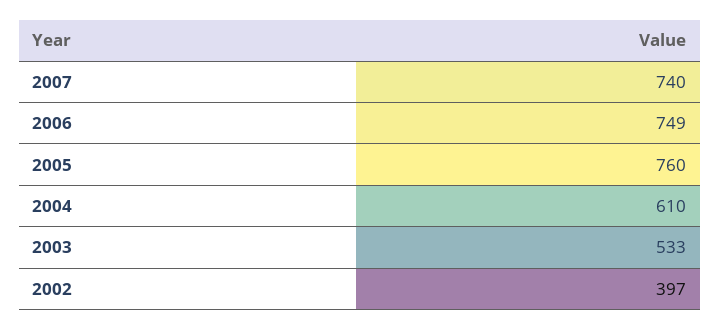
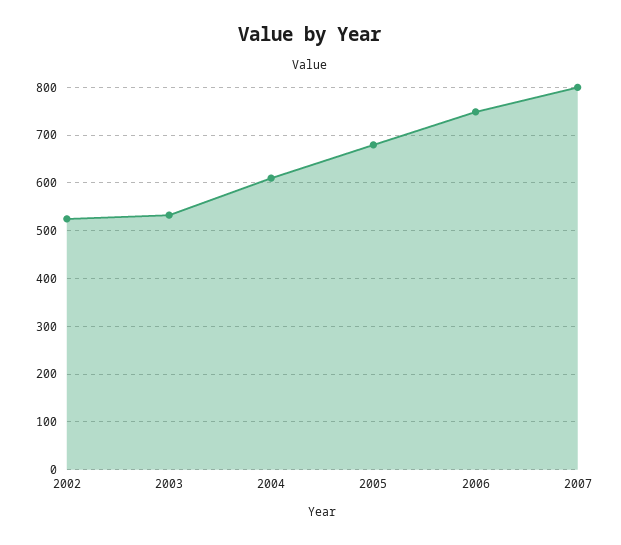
  {
-   "2007": 740,
+   "2007": 800,
    "2006": 749,
-   "2005": 760,
+   "2005": 680,
    "2004": 610,
    "2003": 533,
-   "2002": 397
+   "2002": 520
  }

